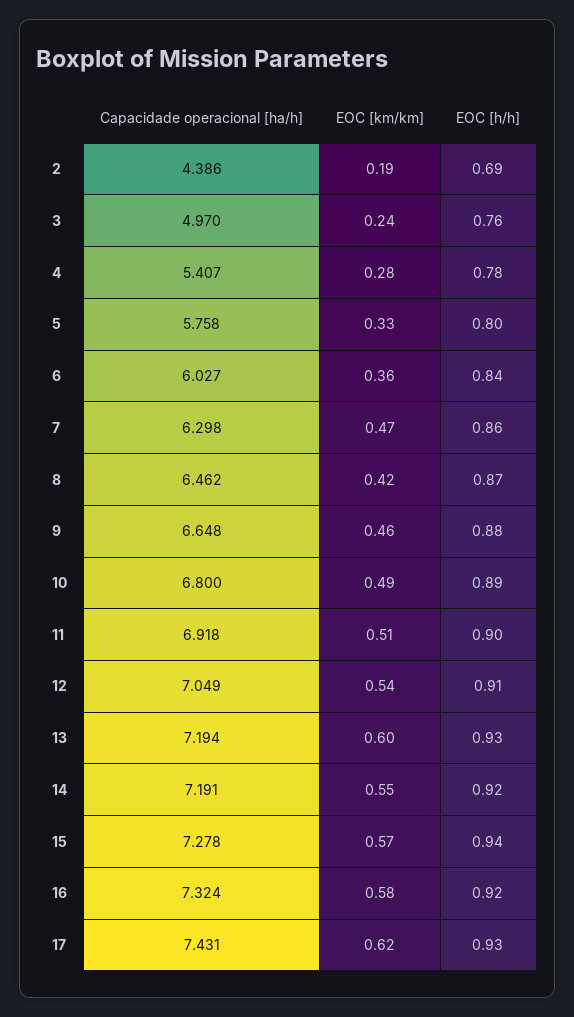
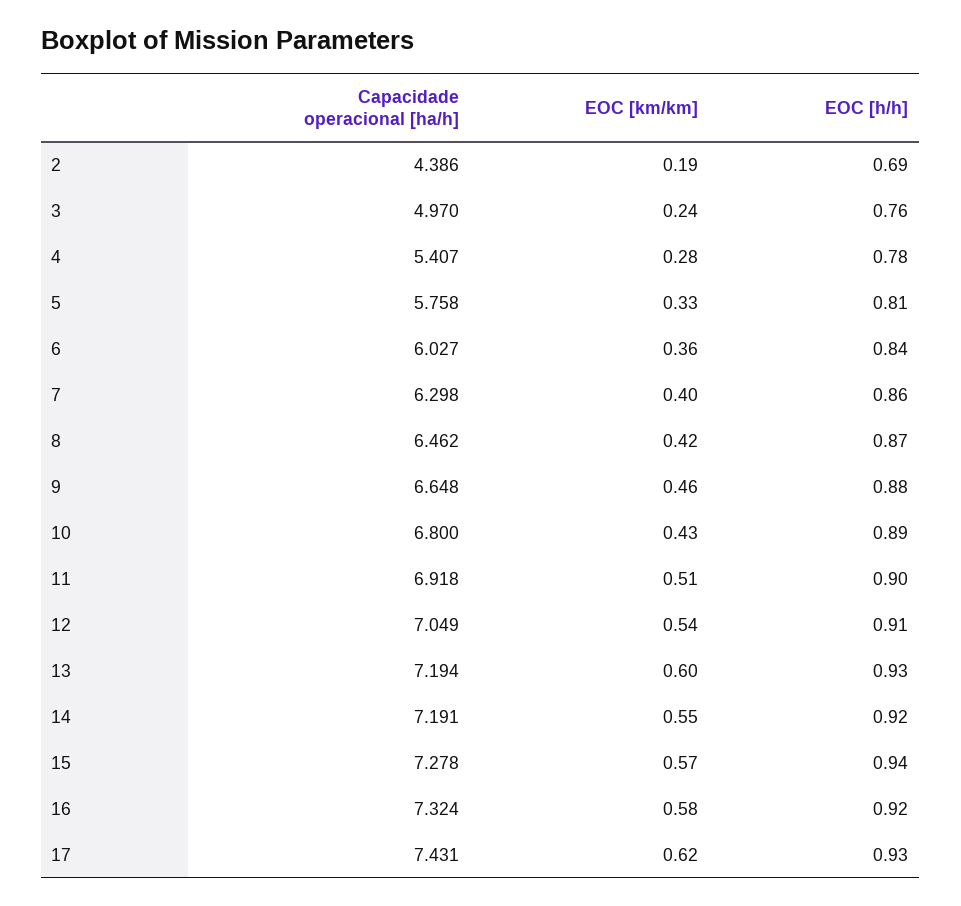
  {
    "Capacidade operacional [ha/h]": {
      "2": 4.386,
      "3": 4.97,
      "4": 5.407,
      "5": 5.758,
      "6": 6.027,
      "7": 6.298,
      "8": 6.462,
      "9": 6.648,
      "10": 6.8,
      "11": 6.918,
      "12": 7.049,
      "13": 7.194,
      "14": 7.191,
      "15": 7.278,
      "16": 7.324,
      "17": 7.431
    },
    "EOC [km/km]": {
      "2": 0.19,
      "3": 0.24,
      "4": 0.28,
      "5": 0.33,
      "6": 0.36,
-     "7": 0.47,
+     "7": 0.4,
      "8": 0.42,
      "9": 0.46,
-     "10": 0.49,
+     "10": 0.43,
      "11": 0.51,
      "12": 0.54,
      "13": 0.6,
      "14": 0.55,
      "15": 0.57,
      "16": 0.58,
      "17": 0.62
    },
    "EOC [h/h]": {
      "2": 0.69,
      "3": 0.76,
      "4": 0.78,
-     "5": 0.8,
+     "5": 0.81,
      "6": 0.84,
      "7": 0.86,
      "8": 0.87,
      "9": 0.88,
      "10": 0.89,
      "11": 0.9,
      "12": 0.91,
      "13": 0.93,
      "14": 0.92,
      "15": 0.94,
      "16": 0.92,
      "17": 0.93
    }
  }

